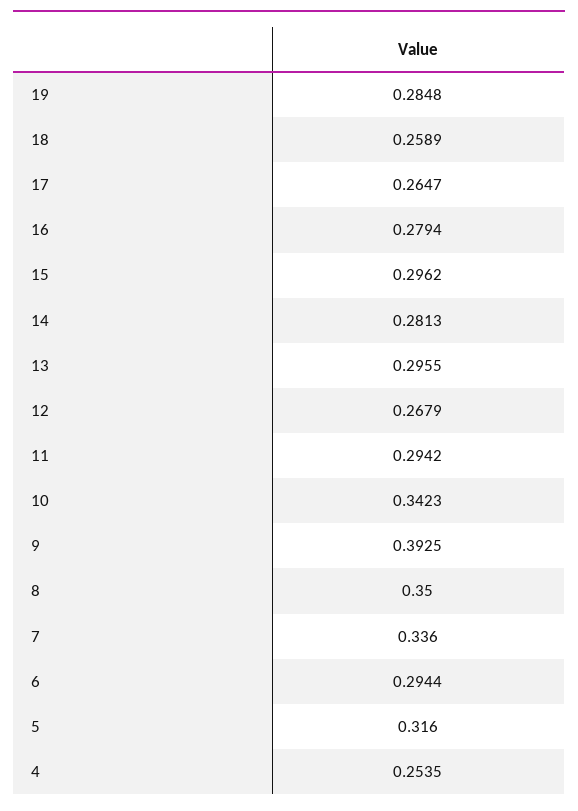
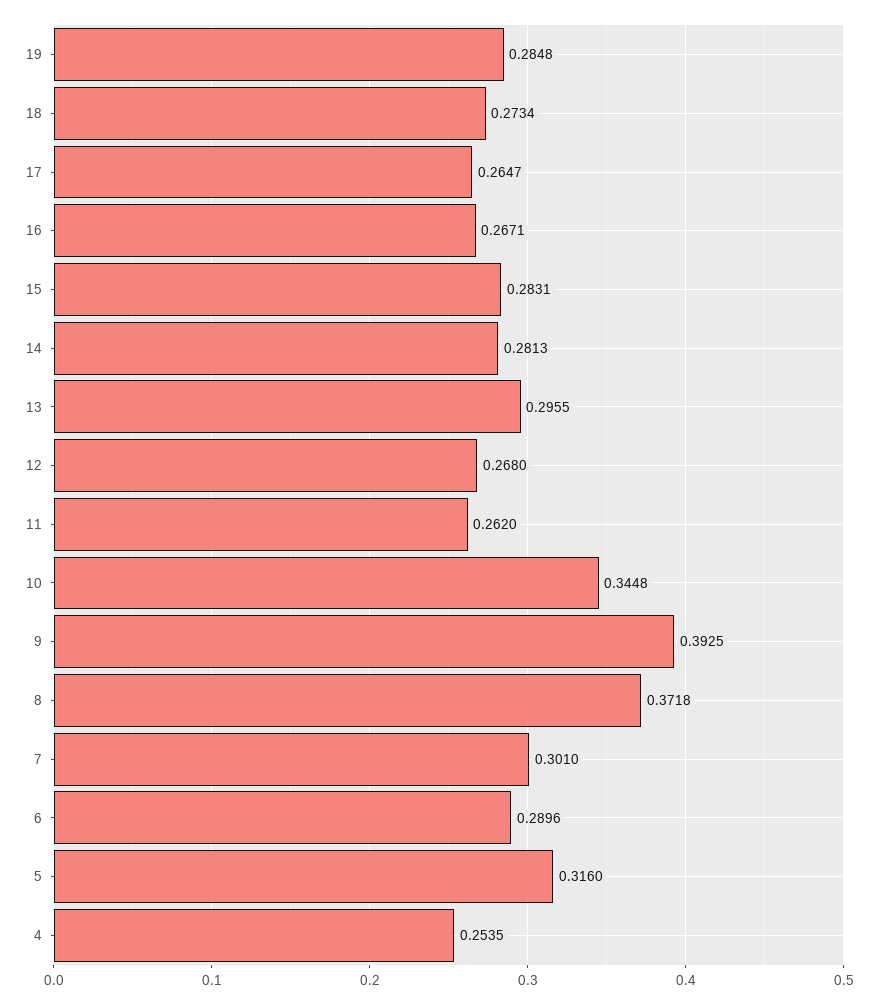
  {
    "19": 0.2848,
-   "18": 0.2589,
+   "18": 0.2734,
    "17": 0.2647,
-   "16": 0.2794,
+   "16": 0.2671,
-   "15": 0.2962,
+   "15": 0.2831,
    "14": 0.2813,
    "13": 0.2955,
-   "12": 0.2679,
+   "12": 0.268,
-   "11": 0.2942,
+   "11": 0.262,
-   "10": 0.3423,
+   "10": 0.3448,
    "9": 0.3925,
-   "8": 0.35,
+   "8": 0.3718,
-   "7": 0.336,
+   "7": 0.301,
-   "6": 0.2944,
+   "6": 0.2896,
    "5": 0.316,
    "4": 0.2535
  }

